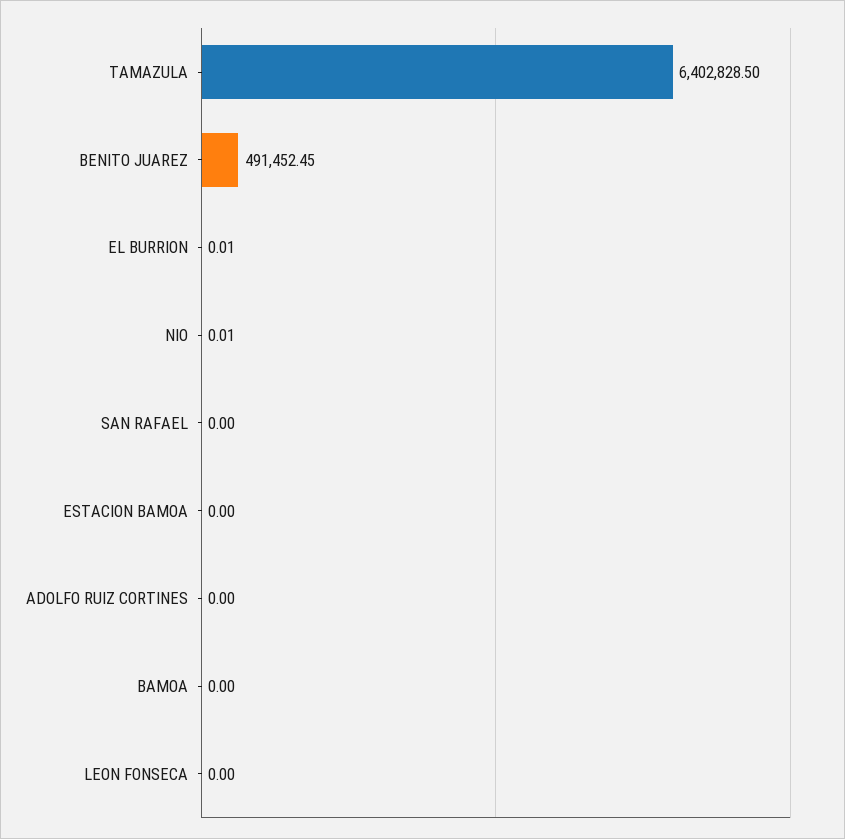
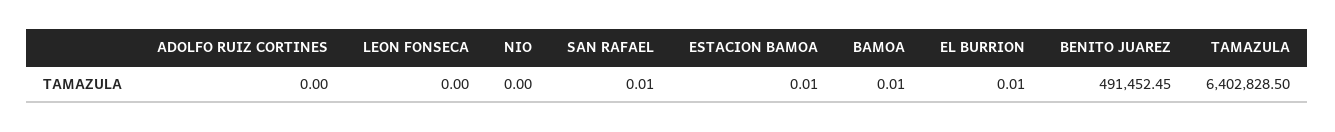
  {
    "TAMAZULA": 6402828.5,
    "BENITO JUAREZ": 491452.45,
    "EL BURRION": 0.01,
-   "NIO": 0.01,
+   "NIO": 0,
-   "SAN RAFAEL": 0,
+   "SAN RAFAEL": 0.01,
-   "ESTACION BAMOA": 0,
+   "ESTACION BAMOA": 0.01,
    "ADOLFO RUIZ CORTINES": 0,
-   "BAMOA": 0,
+   "BAMOA": 0.01,
    "LEON FONSECA": 0
  }

